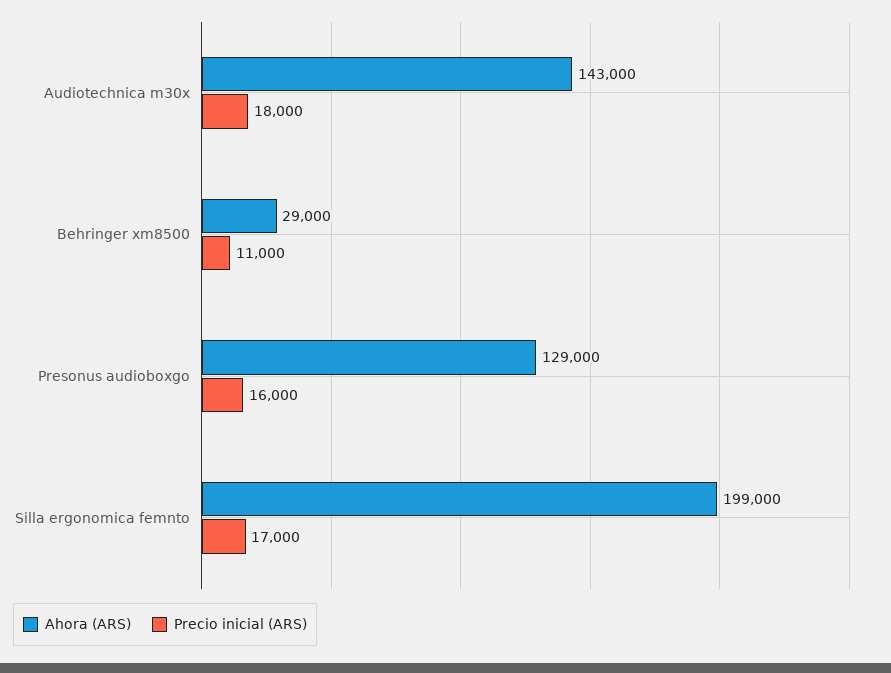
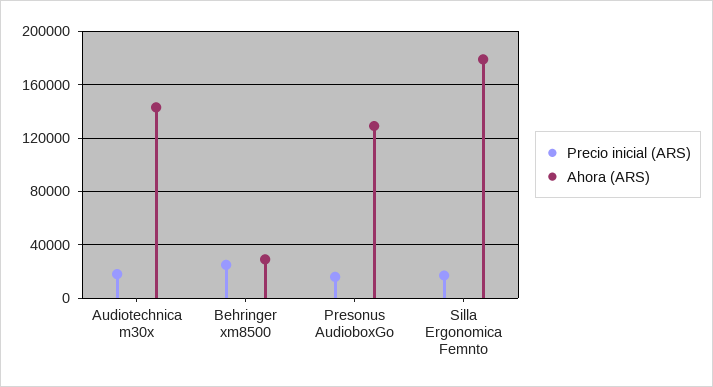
  {
    "Ahora (ARS)": {
      "Audiotechnica m30x": 143000,
      "Behringer xm8500": 29000,
      "Presonus audioboxgo": 129000,
-     "Silla ergonomica femnto": 199000
+     "Silla ergonomica femnto": 180000
    },
    "Precio inicial (ARS)": {
      "Audiotechnica m30x": 18000,
-     "Behringer xm8500": 11000,
+     "Behringer xm8500": 25000,
      "Presonus audioboxgo": 16000,
      "Silla ergonomica femnto": 17000
    }
  }

